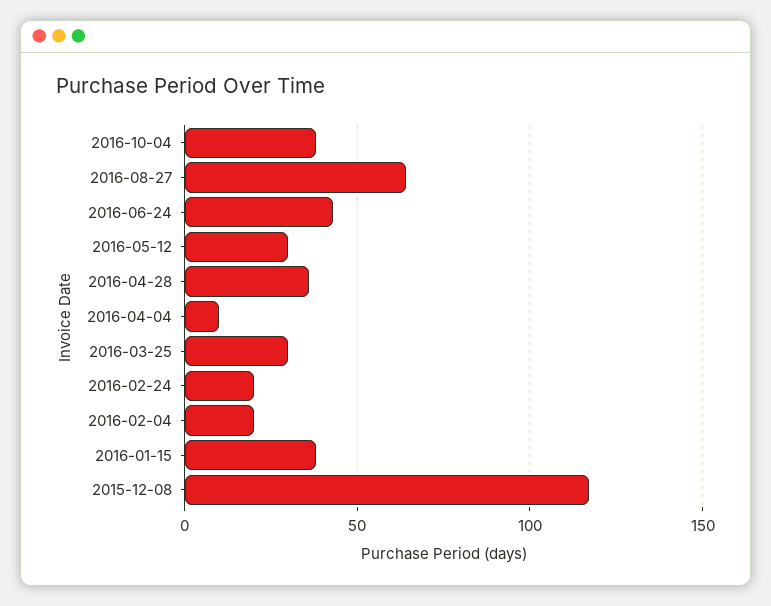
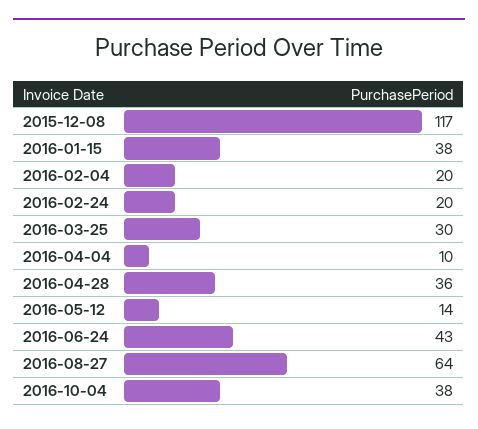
  {
    "2016-10-04": 38,
    "2016-08-27": 64,
    "2016-06-24": 43,
-   "2016-05-12": 30,
+   "2016-05-12": 14,
    "2016-04-28": 36,
    "2016-04-04": 10,
    "2016-03-25": 30,
    "2016-02-24": 20,
    "2016-02-04": 20,
    "2016-01-15": 38,
    "2015-12-08": 117
  }

